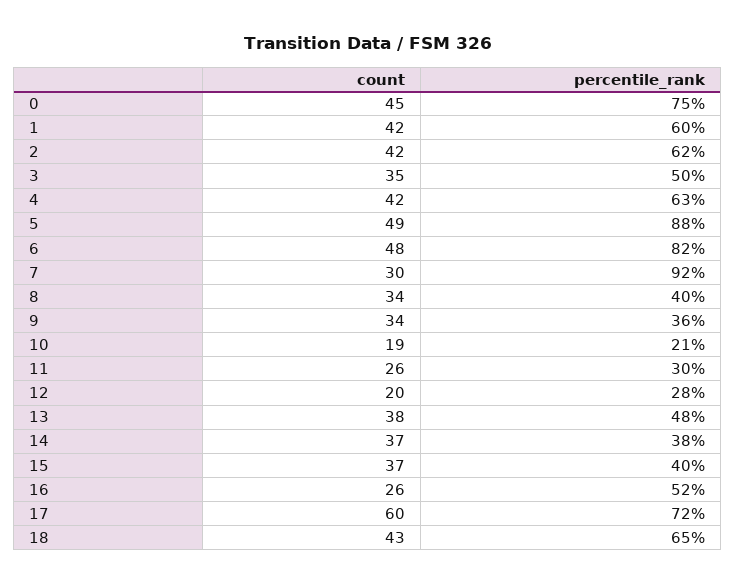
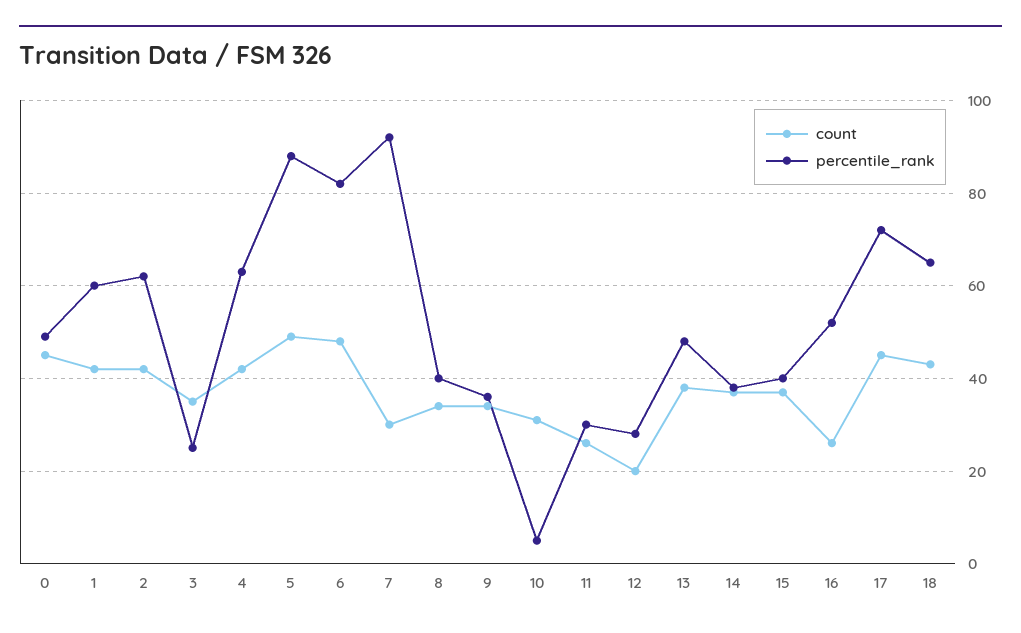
  {
    "count": {
      "0": 45,
      "1": 42,
      "2": 42,
      "3": 35,
      "4": 42,
      "5": 49,
      "6": 48,
      "7": 30,
      "8": 34,
      "9": 34,
-     "10": 19,
+     "10": 30,
      "11": 26,
      "12": 20,
      "13": 38,
      "14": 37,
      "15": 37,
      "16": 26,
-     "17": 60,
+     "17": 45,
      "18": 43
    },
    "percentile_rank": {
-     "0": 75,
+     "0": 50,
      "1": 60,
      "2": 62,
-     "3": 50,
+     "3": 25,
      "4": 63,
      "5": 88,
      "6": 82,
      "7": 92,
      "8": 40,
      "9": 36,
-     "10": 21,
+     "10": 5,
      "11": 30,
      "12": 28,
      "13": 48,
      "14": 38,
      "15": 40,
      "16": 52,
      "17": 72,
      "18": 65
    }
  }

